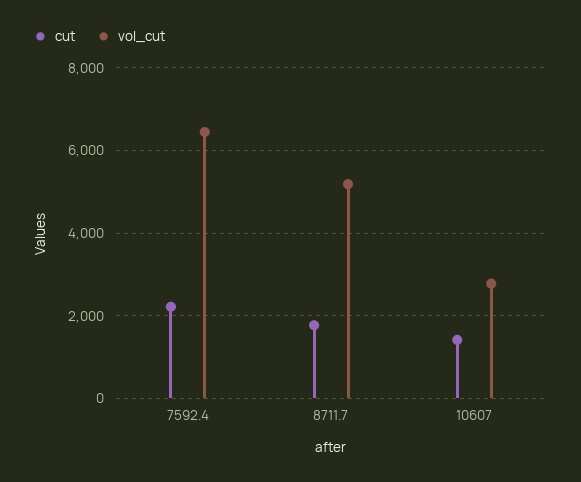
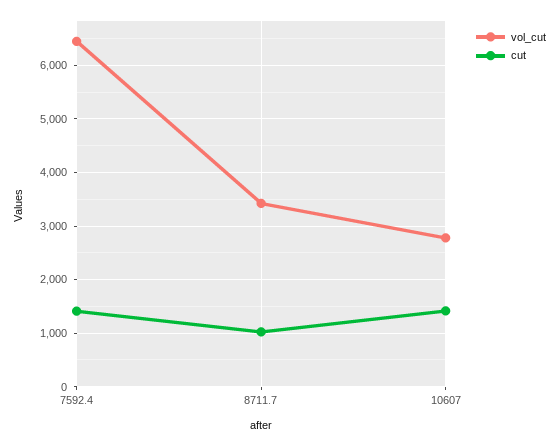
  {
    "cut": {
-     "7592.4": 2200,
+     "7592.4": 1400,
-     "8711.7": 1800,
+     "8711.7": 1000,
      "10607": 1400
    },
    "vol_cut": {
      "7592.4": 6400,
-     "8711.7": 5200,
+     "8711.7": 3400,
      "10607": 2800
    }
  }

